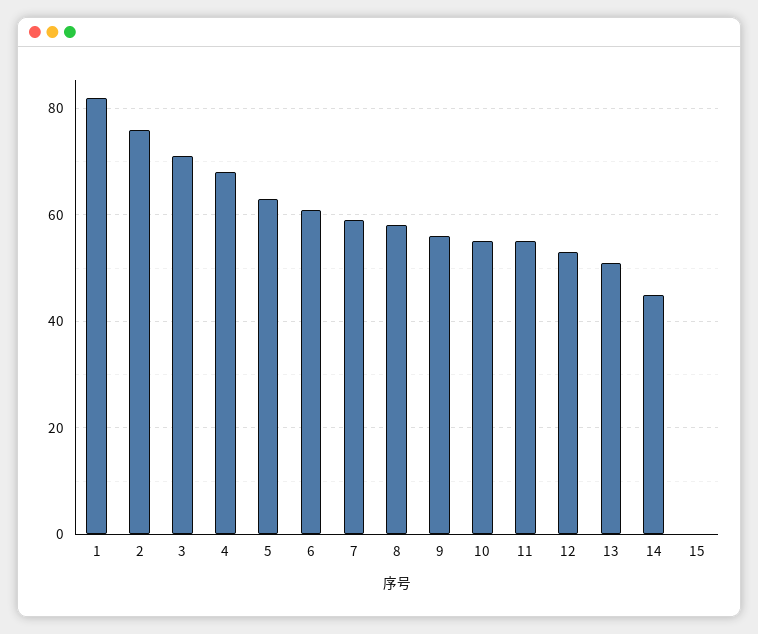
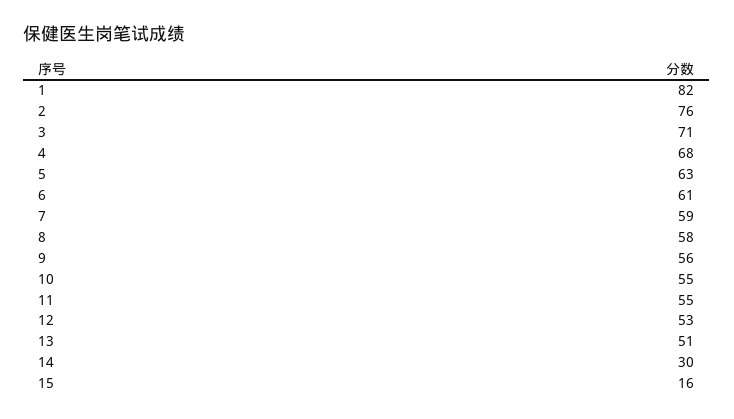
  {
    "1": 82,
    "2": 76,
    "3": 71,
    "4": 68,
    "5": 63,
    "6": 61,
    "7": 59,
    "8": 58,
    "9": 56,
    "10": 55,
    "11": 55,
    "12": 53,
    "13": 51,
-   "14": 45,
+   "14": 30,
-   "15": 0
+   "15": 16
  }

